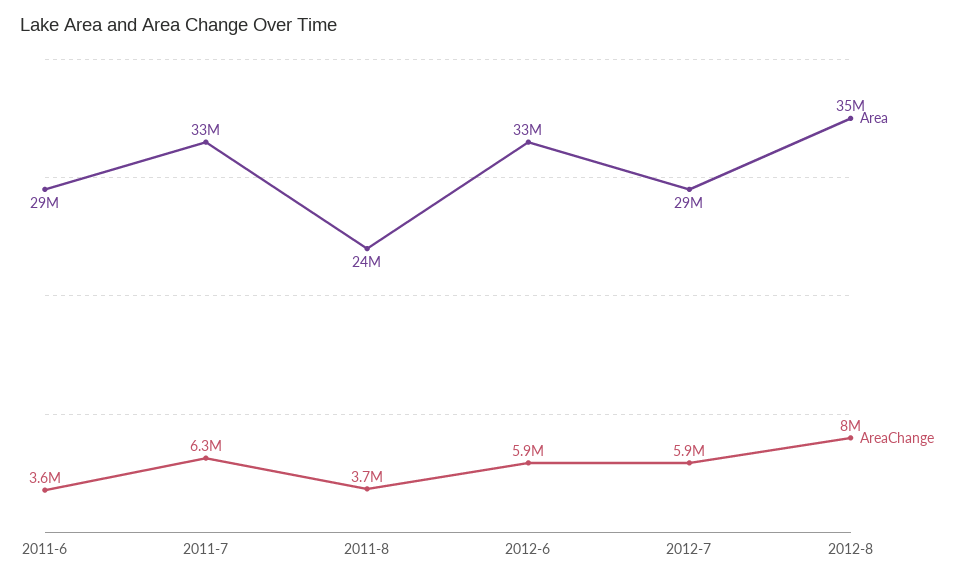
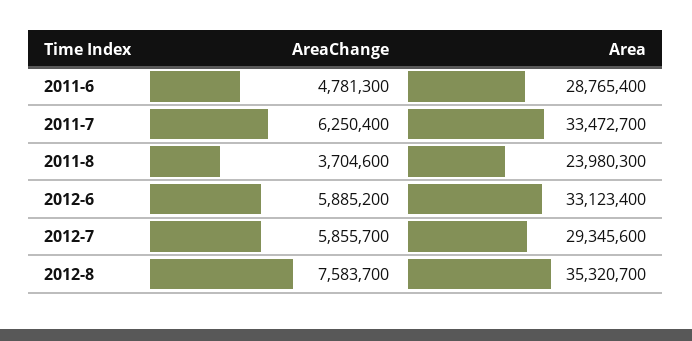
  {
    "Area": {
      "2011-6": 28765400,
      "2011-7": 33472700,
      "2011-8": 23980300,
      "2012-6": 33123400,
      "2012-7": 29345600,
      "2012-8": 35320700
    },
    "AreaChange": {
-     "2011-6": 3600000,
+     "2011-6": 4781300,
      "2011-7": 6250400,
      "2011-8": 3704600,
      "2012-6": 5885200,
      "2012-7": 5855700,
-     "2012-8": 8000000
+     "2012-8": 7583700
    }
  }

